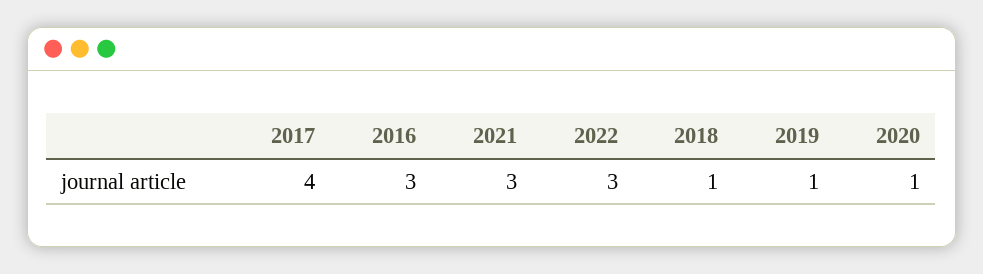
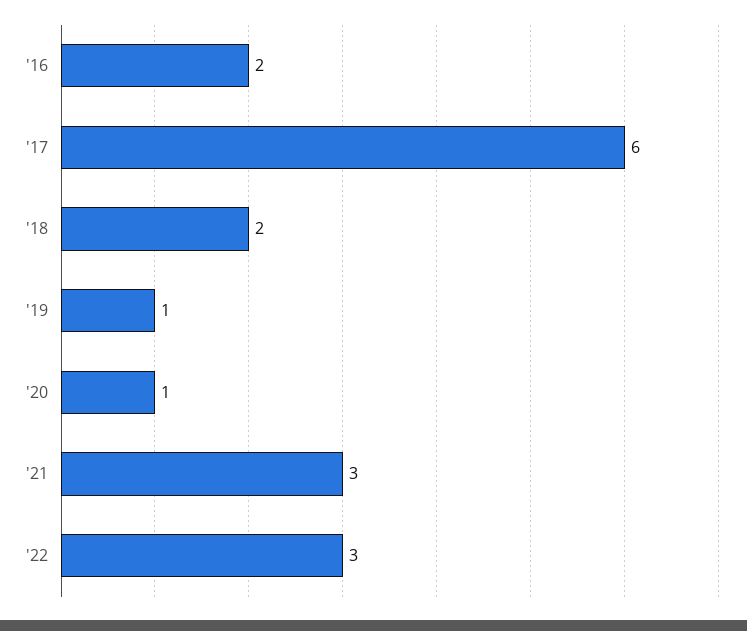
  {
-   "2017": 4,
+   "2017": 6,
-   "2016": 3,
+   "2016": 2,
    "2021": 3,
    "2022": 3,
-   "2018": 1,
+   "2018": 2,
    "2019": 1,
    "2020": 1
  }

